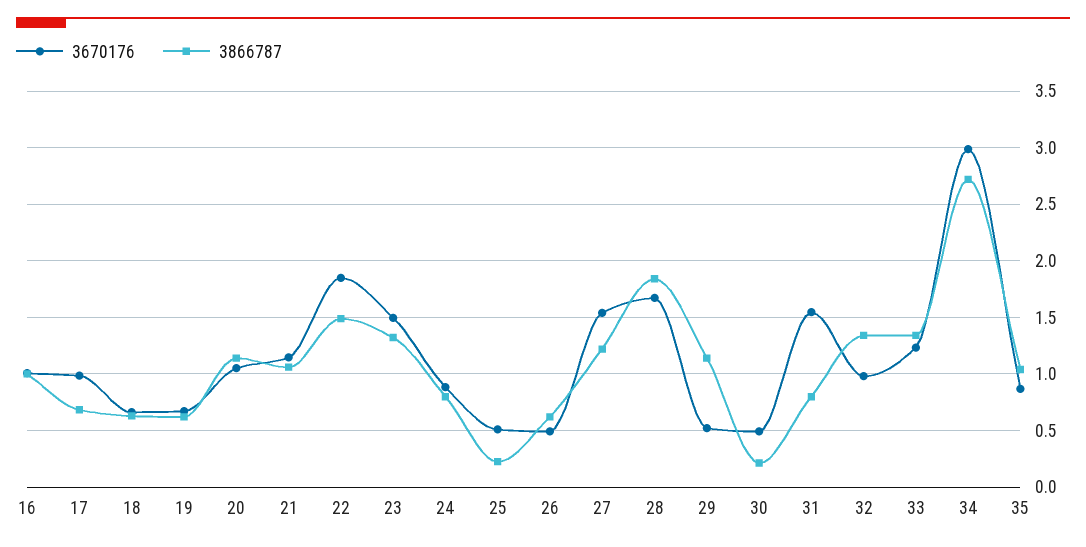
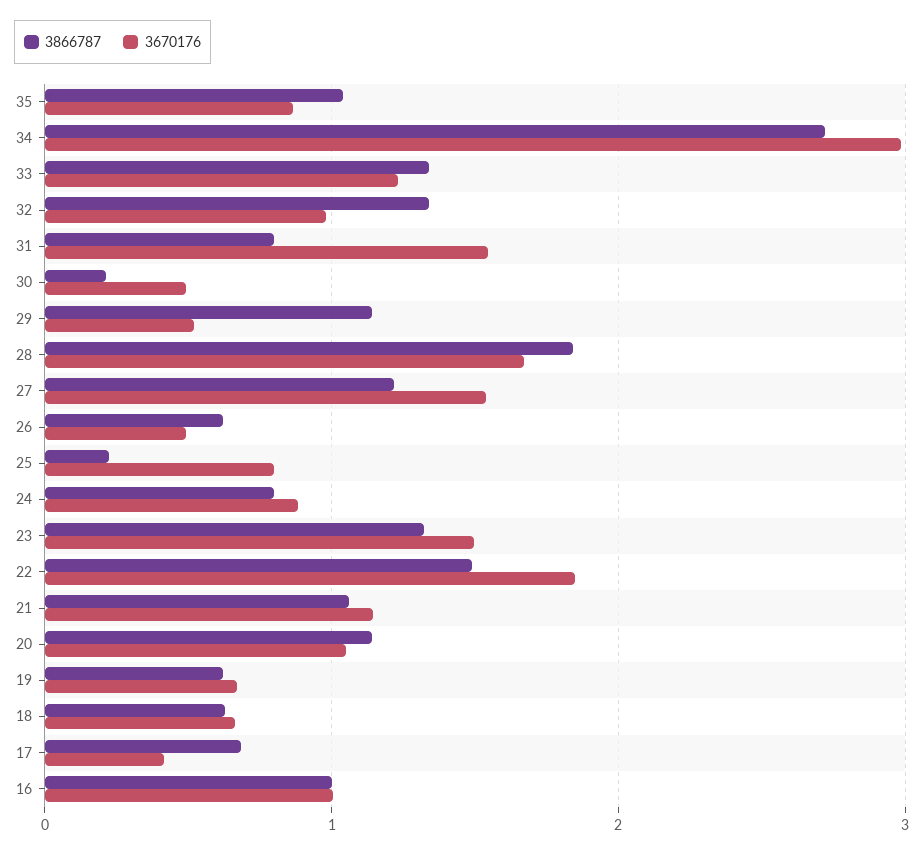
  {
    "3670176": {
      "16": 1,
-     "17": 1,
+     "17": 0.4,
      "18": 0.7,
      "19": 0.7,
      "20": 1.1,
      "21": 1.1,
      "22": 1.8,
      "23": 1.5,
      "24": 0.9,
-     "25": 0.5,
+     "25": 0.8,
      "26": 0.5,
      "27": 1.5,
      "28": 1.7,
      "29": 0.5,
      "30": 0.5,
      "31": 1.5,
      "32": 1,
      "33": 1.2,
      "34": 3,
      "35": 0.9
    },
    "3866787": {
      "16": 1,
      "17": 0.7,
      "18": 0.6,
      "19": 0.6,
      "20": 1.1,
      "21": 1.1,
      "22": 1.5,
      "23": 1.3,
      "24": 0.8,
      "25": 0.2,
      "26": 0.6,
      "27": 1.2,
      "28": 1.8,
      "29": 1.1,
      "30": 0.2,
      "31": 0.8,
      "32": 1.3,
      "33": 1.3,
      "34": 2.7,
      "35": 1
    }
  }

